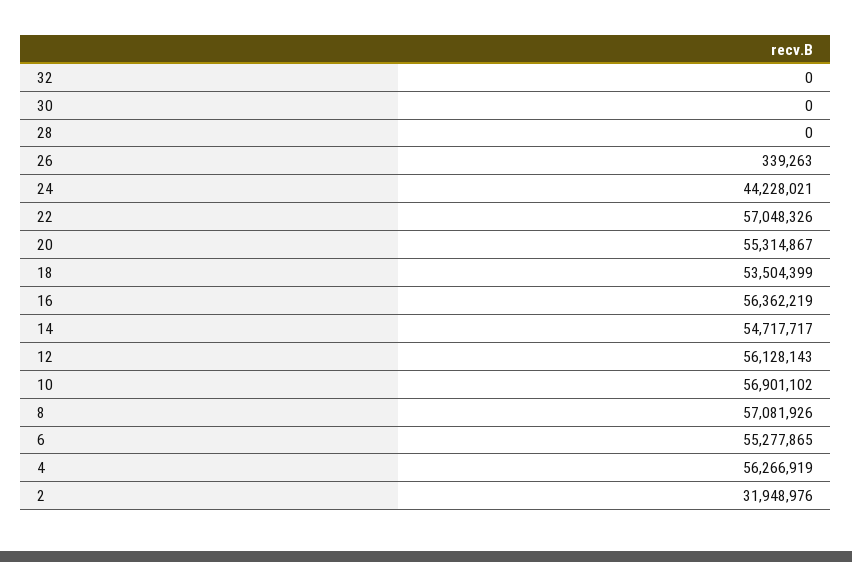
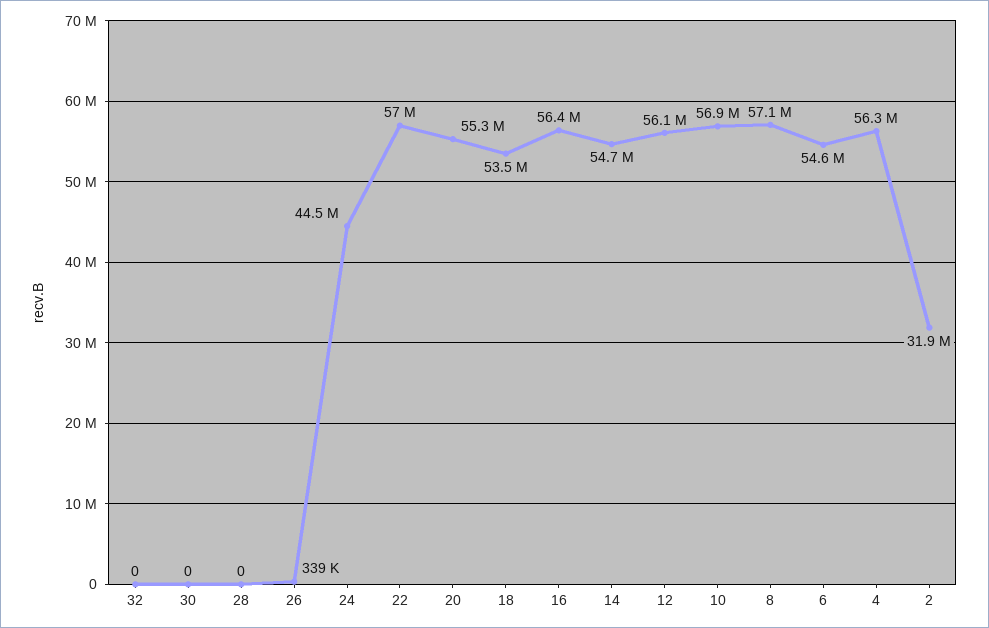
  {
    "32": 0,
    "30": 0,
    "28": 0,
    "26": 339263,
-   "24": 44228021,
+   "24": 44500000,
    "22": 57048326,
    "20": 55314867,
    "18": 53504399,
    "16": 56362219,
    "14": 54717717,
    "12": 56128143,
    "10": 56901102,
    "8": 57081926,
-   "6": 55277865,
+   "6": 54600000,
    "4": 56266919,
    "2": 31948976
  }

